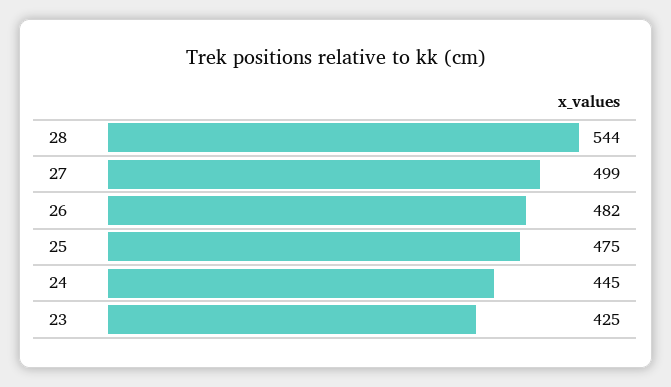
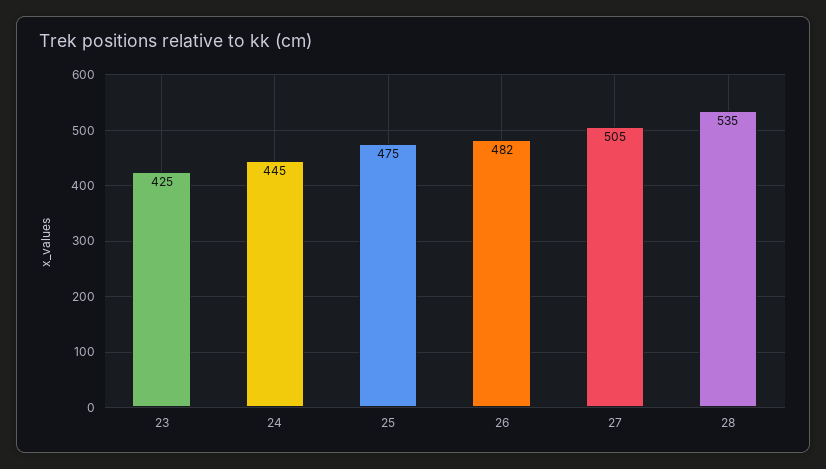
  {
-   "28": 544,
+   "28": 535,
-   "27": 499,
+   "27": 505,
    "26": 482,
    "25": 475,
    "24": 445,
    "23": 425
  }

